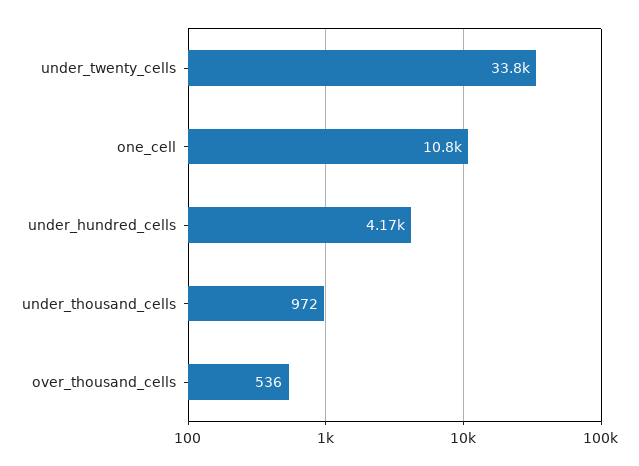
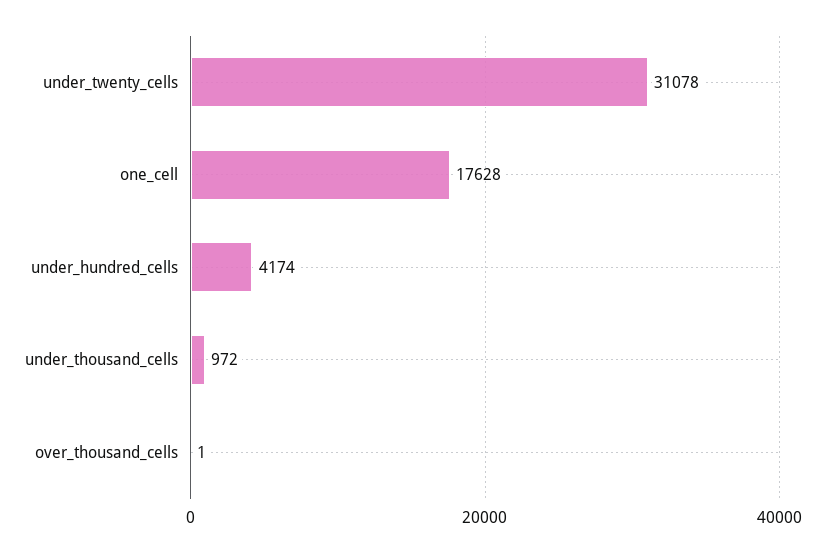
  {
-   "under_twenty_cells": 33800,
+   "under_twenty_cells": 31078,
-   "one_cell": 10800,
+   "one_cell": 17628,
    "under_hundred_cells": 4174,
    "under_thousand_cells": 972,
-   "over_thousand_cells": 536
+   "over_thousand_cells": 1
  }

